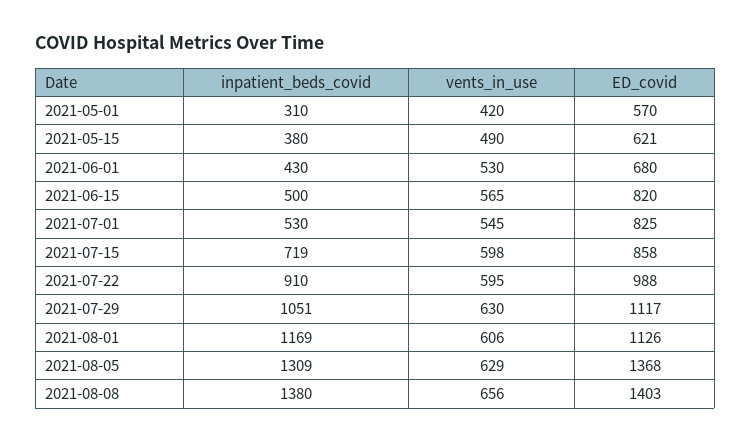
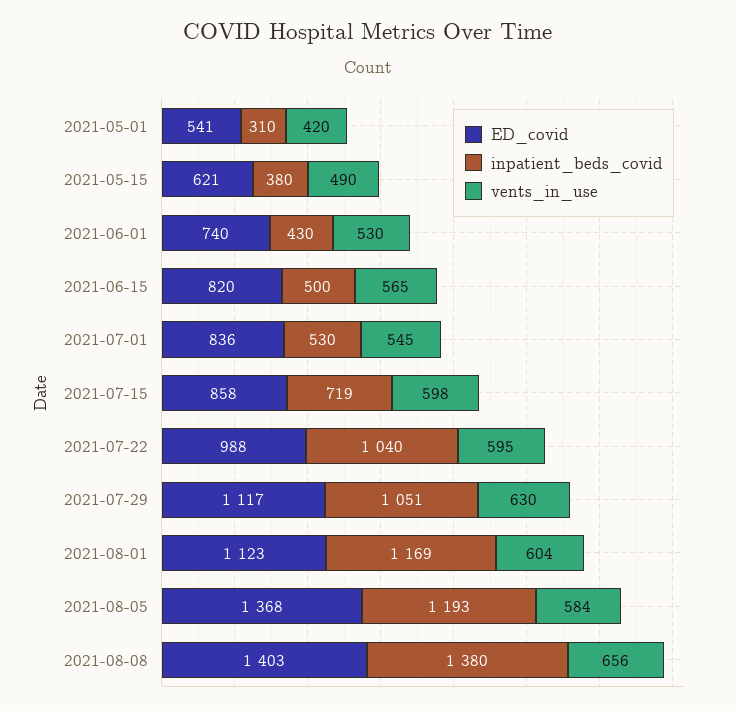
  {
    "inpatient_beds_covid": {
      "2021-05-01": 310,
      "2021-05-15": 380,
      "2021-06-01": 430,
      "2021-06-15": 500,
      "2021-07-01": 530,
      "2021-07-15": 719,
-     "2021-07-22": 910,
+     "2021-07-22": 1040,
      "2021-07-29": 1051,
      "2021-08-01": 1169,
-     "2021-08-05": 1309,
+     "2021-08-05": 1193,
      "2021-08-08": 1380
    },
    "vents_in_use": {
      "2021-05-01": 420,
      "2021-05-15": 490,
      "2021-06-01": 530,
      "2021-06-15": 565,
      "2021-07-01": 545,
      "2021-07-15": 598,
      "2021-07-22": 595,
      "2021-07-29": 630,
-     "2021-08-01": 606,
+     "2021-08-01": 604,
-     "2021-08-05": 629,
+     "2021-08-05": 584,
      "2021-08-08": 656
    },
    "ED_covid": {
-     "2021-05-01": 570,
+     "2021-05-01": 541,
      "2021-05-15": 621,
-     "2021-06-01": 680,
+     "2021-06-01": 740,
      "2021-06-15": 820,
-     "2021-07-01": 825,
+     "2021-07-01": 836,
      "2021-07-15": 858,
      "2021-07-22": 988,
      "2021-07-29": 1117,
-     "2021-08-01": 1126,
+     "2021-08-01": 1123,
      "2021-08-05": 1368,
      "2021-08-08": 1403
    }
  }

